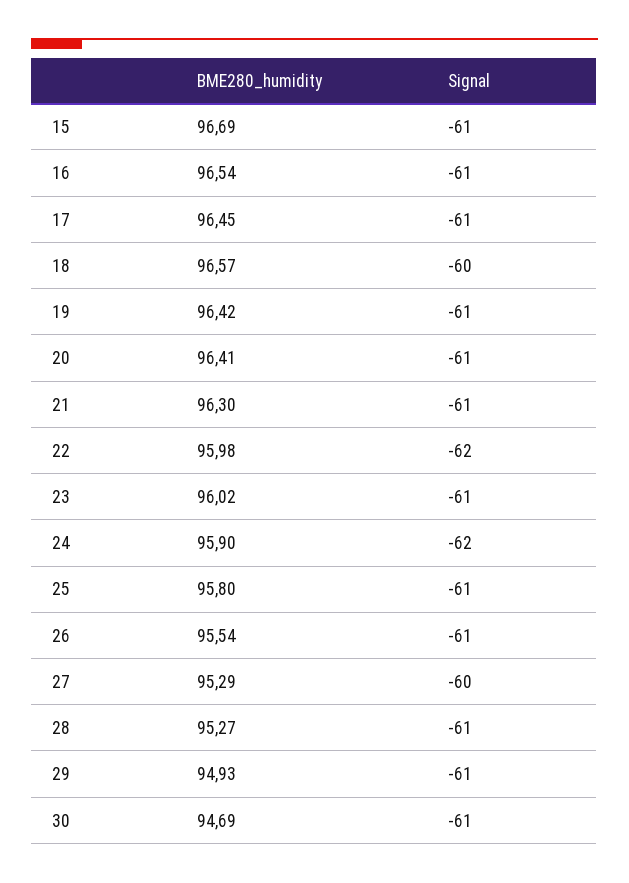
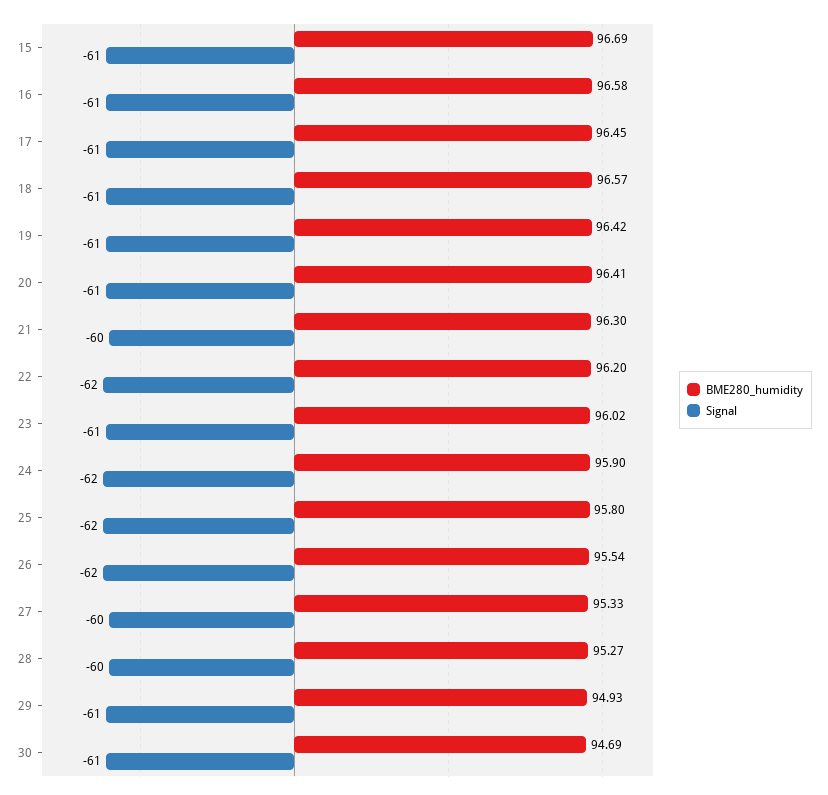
  {
    "BME280_humidity": {
      "15": 96.69,
-     "16": 96.54,
+     "16": 96.58,
      "17": 96.45,
      "18": 96.57,
      "19": 96.42,
      "20": 96.41,
      "21": 96.3,
-     "22": 95.98,
+     "22": 96.2,
      "23": 96.02,
      "24": 95.9,
      "25": 95.8,
      "26": 95.54,
-     "27": 95.29,
+     "27": 95.33,
      "28": 95.27,
      "29": 94.93,
      "30": 94.69
    },
    "Signal": {
      "15": -61,
      "16": -61,
      "17": -61,
-     "18": -60,
+     "18": -61,
      "19": -61,
      "20": -61,
-     "21": -61,
+     "21": -60,
      "22": -62,
      "23": -61,
      "24": -62,
-     "25": -61,
+     "25": -62,
-     "26": -61,
+     "26": -62,
      "27": -60,
-     "28": -61,
+     "28": -60,
      "29": -61,
      "30": -61
    }
  }

